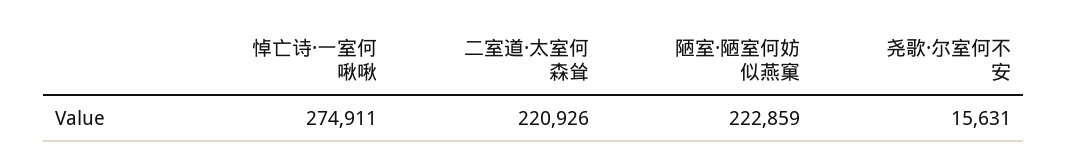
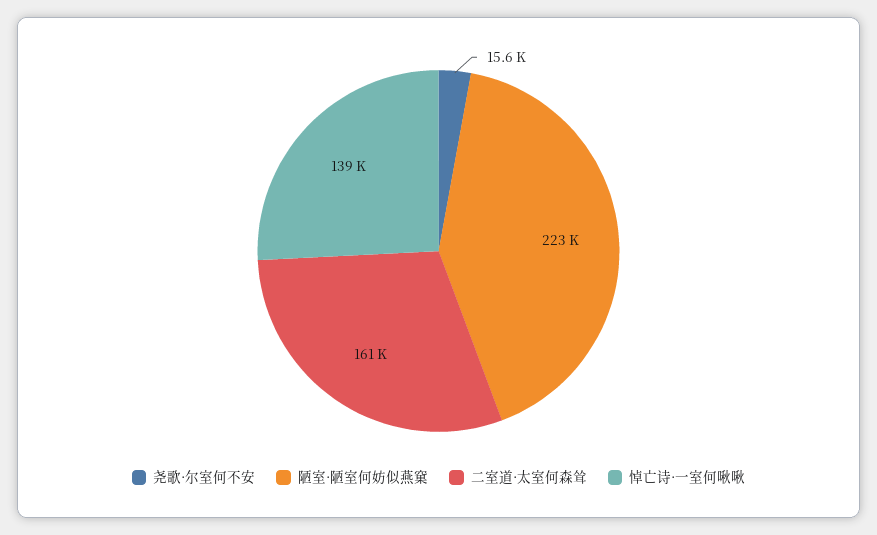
  {
-   "悼亡诗·一室何啾啾": 274911,
+   "悼亡诗·一室何啾啾": 139000,
-   "二室道·太室何森耸": 220926,
+   "二室道·太室何森耸": 161000,
    "陋室·陋室何妨似燕窠": 222859,
    "尧歌·尔室何不安": 15631
  }

